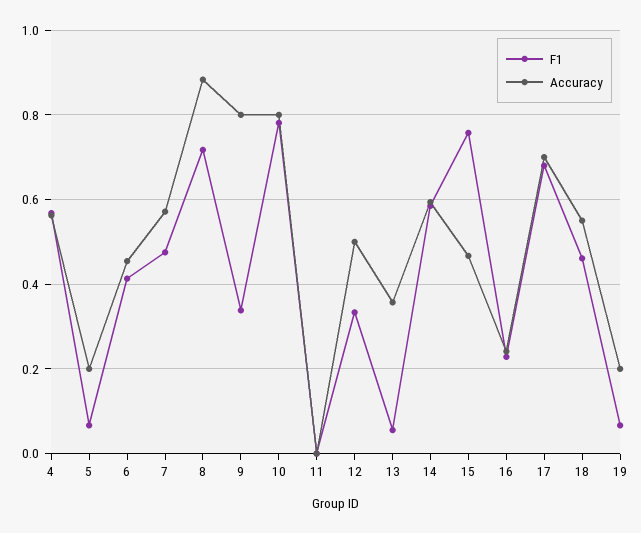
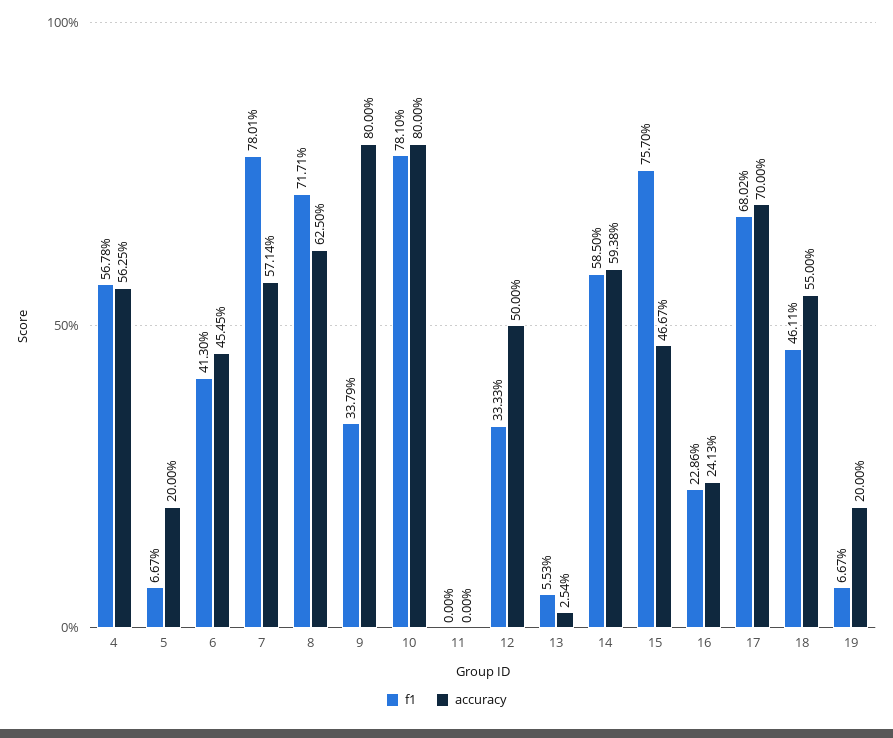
  {
    "F1": {
      "4": 0.5678,
      "5": 0.0667,
      "6": 0.413,
-     "7": 0.48,
+     "7": 0.7801,
      "8": 0.7171,
      "9": 0.3379,
      "10": 0.781,
      "11": 0,
      "12": 0.3333,
      "13": 0.0553,
      "14": 0.585,
      "15": 0.757,
      "16": 0.2286,
      "17": 0.6802,
      "18": 0.4611,
      "19": 0.0667
    },
    "Accuracy": {
      "4": 0.5625,
      "5": 0.2,
      "6": 0.4545,
      "7": 0.5714,
-     "8": 0.88,
+     "8": 0.625,
      "9": 0.8,
      "10": 0.8,
      "11": 0,
      "12": 0.5,
-     "13": 0.36,
+     "13": 0.0254,
      "14": 0.5938,
      "15": 0.4667,
      "16": 0.2413,
      "17": 0.7,
      "18": 0.55,
      "19": 0.2
    }
  }

